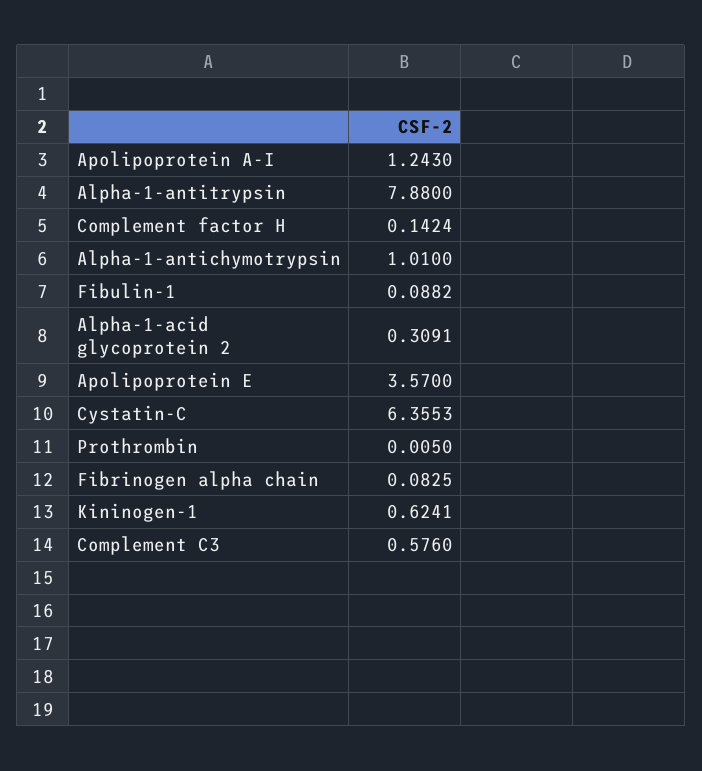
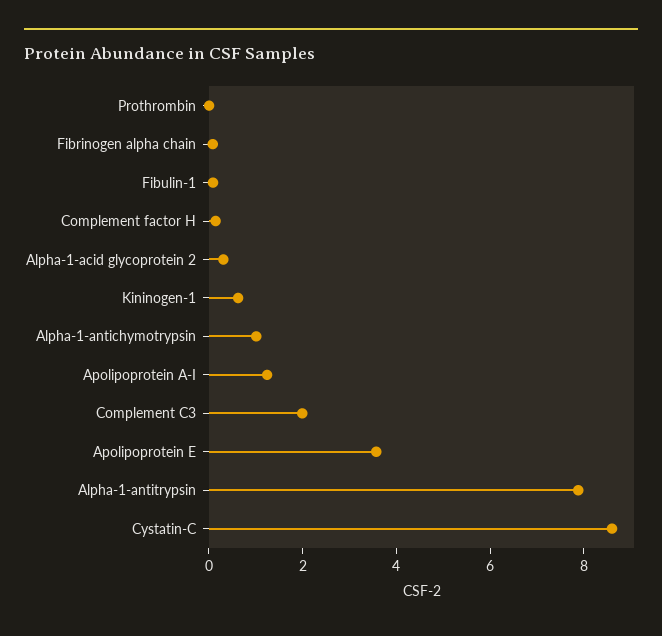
  {
    "Apolipoprotein A-I": 1.243,
    "Alpha-1-antitrypsin": 7.88,
    "Complement factor H": 0.1424,
    "Alpha-1-antichymotrypsin": 1.01,
    "Fibulin-1": 0.0882,
    "Alpha-1-acid glycoprotein 2": 0.3091,
    "Apolipoprotein E": 3.57,
-   "Cystatin-C": 6.3553,
+   "Cystatin-C": 8.5,
    "Prothrombin": 0.005,
    "Fibrinogen alpha chain": 0.0825,
    "Kininogen-1": 0.6241,
-   "Complement C3": 0.576
+   "Complement C3": 2
  }

